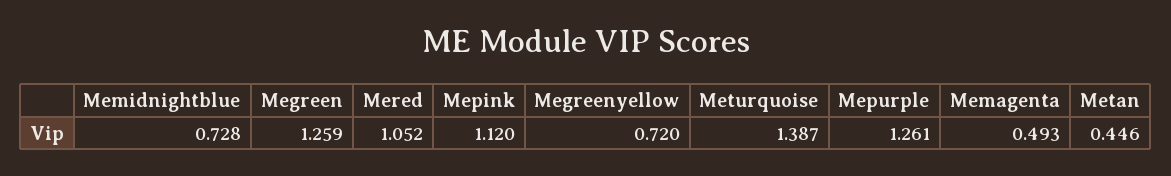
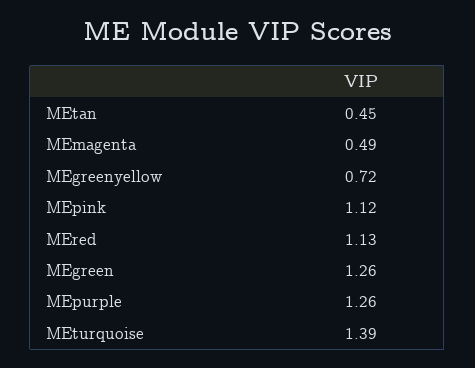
  {
-   "Memidnightblue": 0.728,
    "Megreen": 1.259,
-   "Mered": 1.052,
+   "Mered": 1.13,
    "Mepink": 1.12,
    "Megreenyellow": 0.72,
    "Meturquoise": 1.387,
    "Mepurple": 1.261,
    "Memagenta": 0.493,
    "Metan": 0.446
  }

